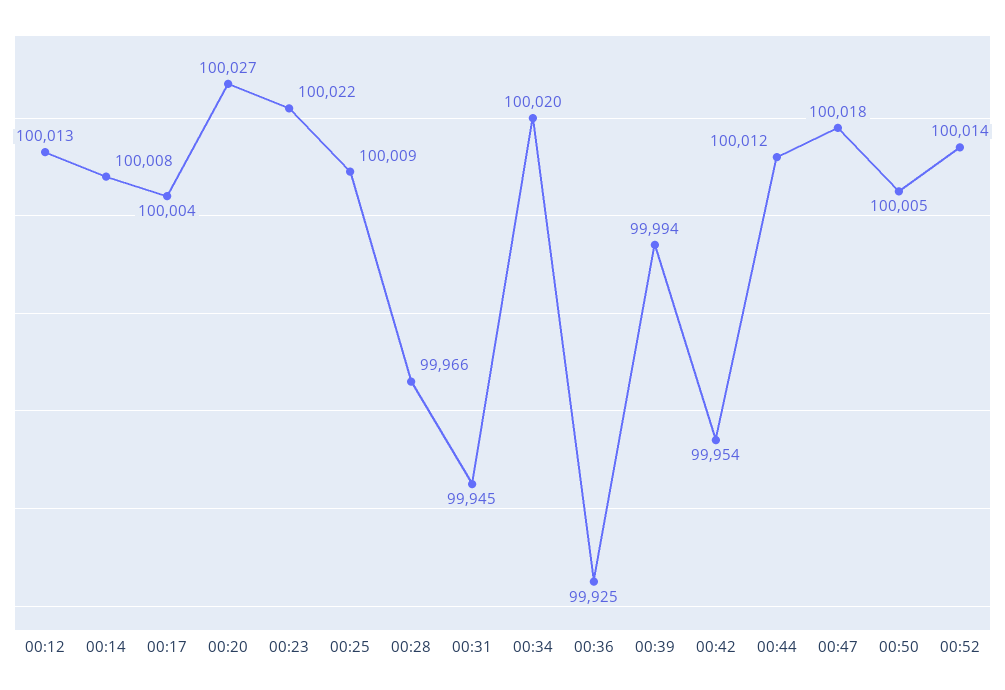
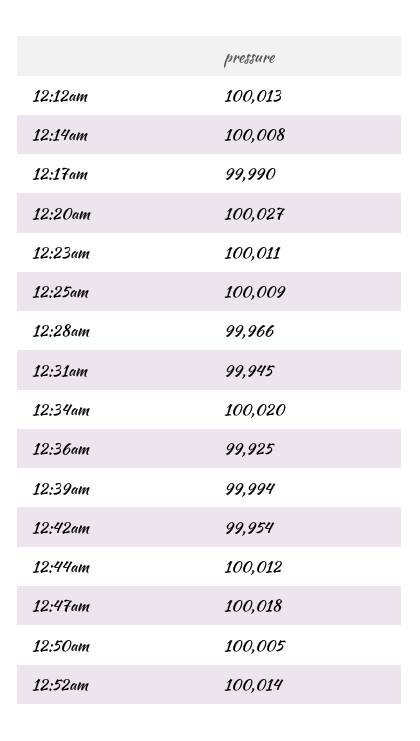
  {
    "00:12": 100013,
    "00:14": 100008,
-   "00:17": 100004,
+   "00:17": 99990,
    "00:20": 100027,
-   "00:23": 100022,
+   "00:23": 100011,
    "00:25": 100009,
    "00:28": 99966,
    "00:31": 99945,
    "00:34": 100020,
    "00:36": 99925,
    "00:39": 99994,
    "00:42": 99954,
    "00:44": 100012,
    "00:47": 100018,
    "00:50": 100005,
    "00:52": 100014
  }

